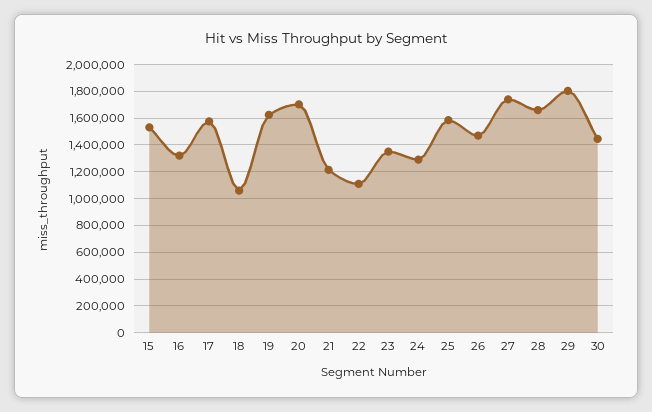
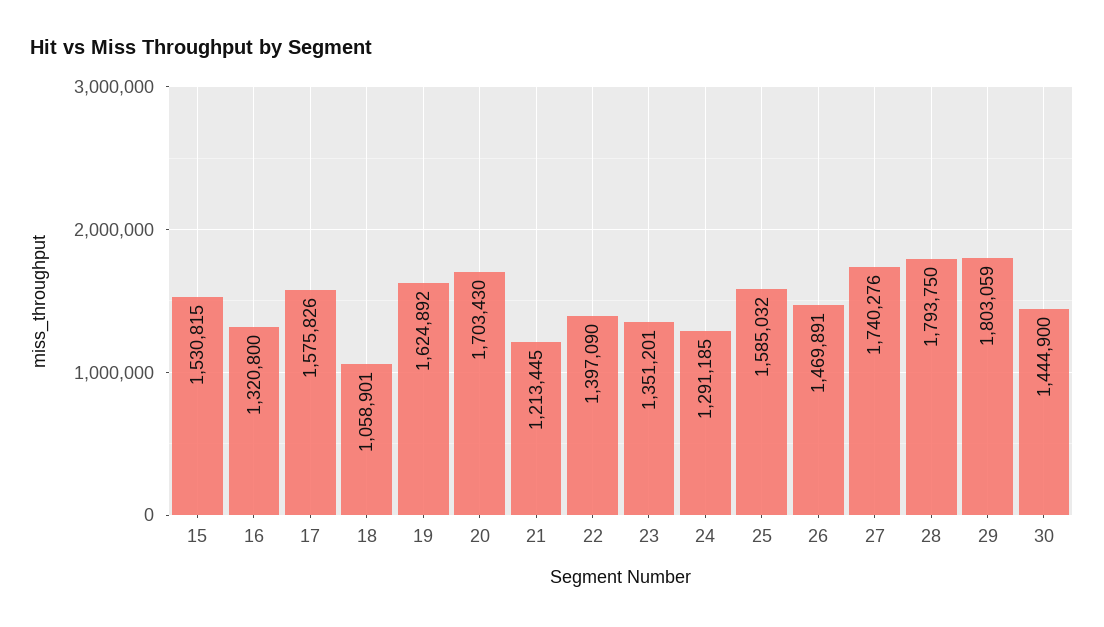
  {
    "15": 1530815,
    "16": 1320800,
    "17": 1575826,
    "18": 1058901,
    "19": 1624892,
    "20": 1703430,
    "21": 1213445,
-   "22": 1100000,
+   "22": 1397090,
    "23": 1351201,
    "24": 1291185,
    "25": 1585032,
    "26": 1469891,
    "27": 1740276,
-   "28": 1650000,
+   "28": 1793750,
    "29": 1803059,
    "30": 1444900
  }

